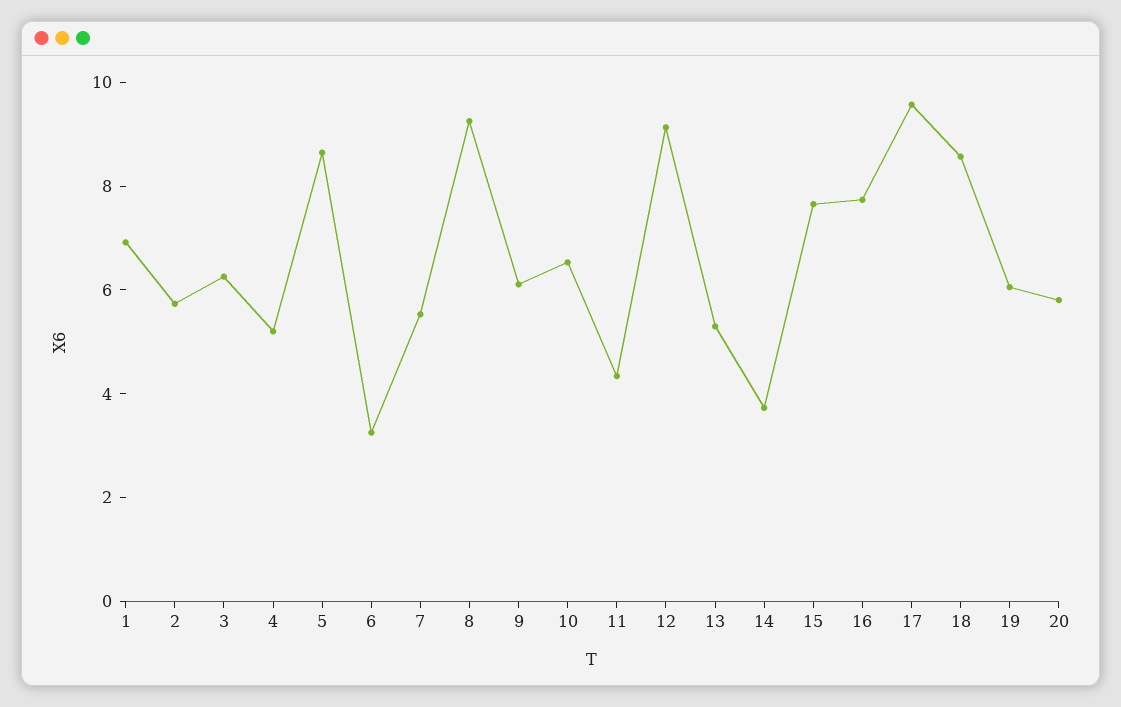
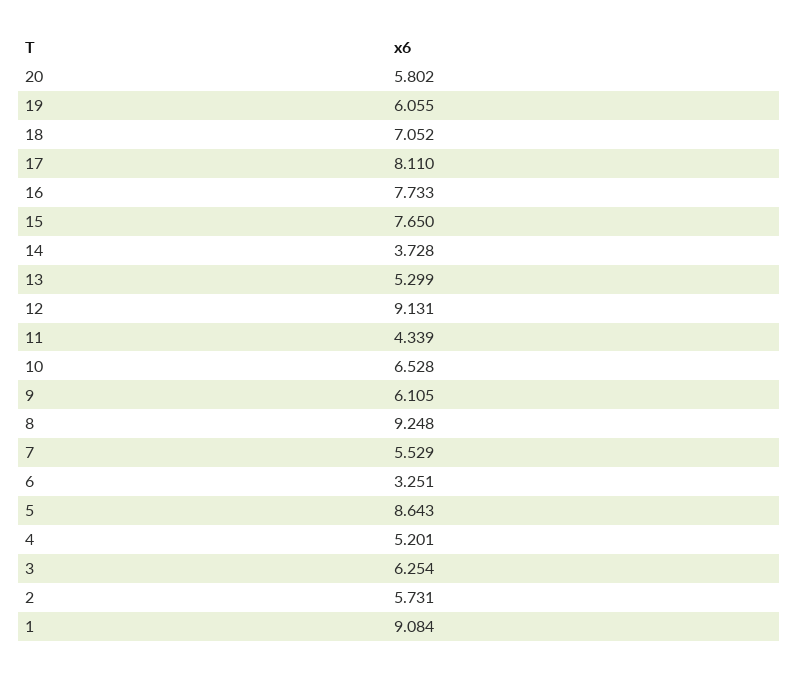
  {
-   "1": 7,
+   "1": 9.084,
    "2": 5.731,
    "3": 6.254,
    "4": 5.201,
    "5": 8.643,
    "6": 3.251,
    "7": 5.529,
    "8": 9.248,
    "9": 6.105,
    "10": 6.528,
    "11": 4.339,
    "12": 9.131,
    "13": 5.299,
    "14": 3.728,
    "15": 7.65,
    "16": 7.733,
-   "17": 9.5,
+   "17": 8.11,
-   "18": 8.5,
+   "18": 7.052,
    "19": 6.055,
    "20": 5.802
  }

